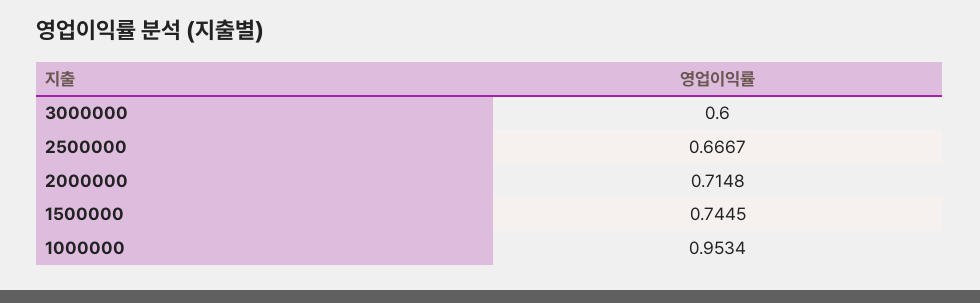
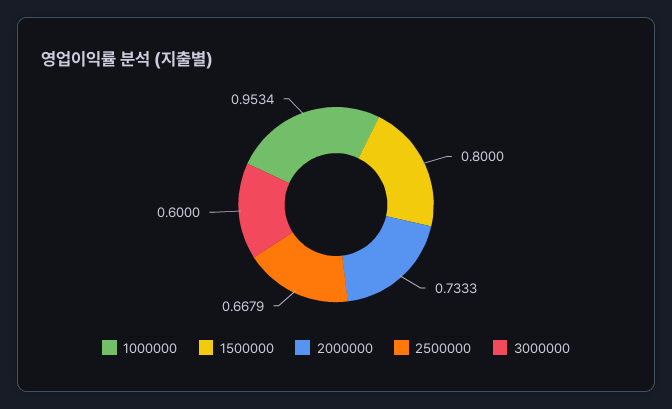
  {
    "3000000": 0.6,
-   "2500000": 0.6667,
+   "2500000": 0.6679,
-   "2000000": 0.7148,
+   "2000000": 0.7333,
-   "1500000": 0.7445,
+   "1500000": 0.8,
    "1000000": 0.9534
  }

